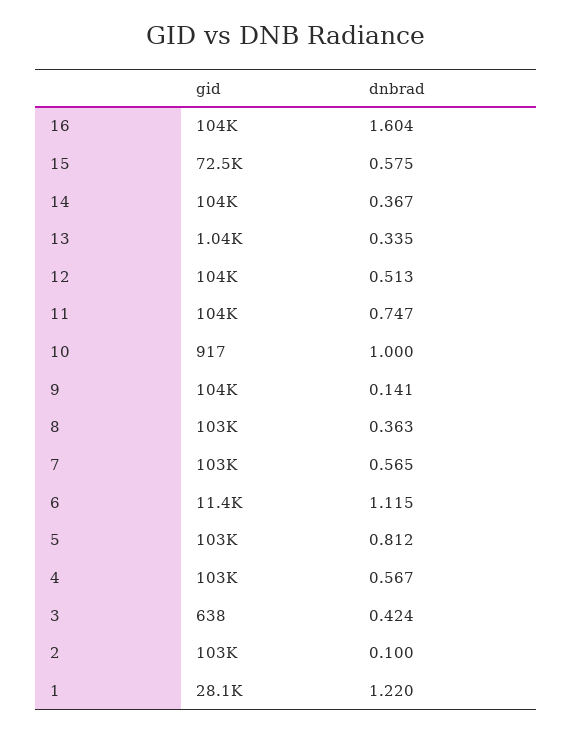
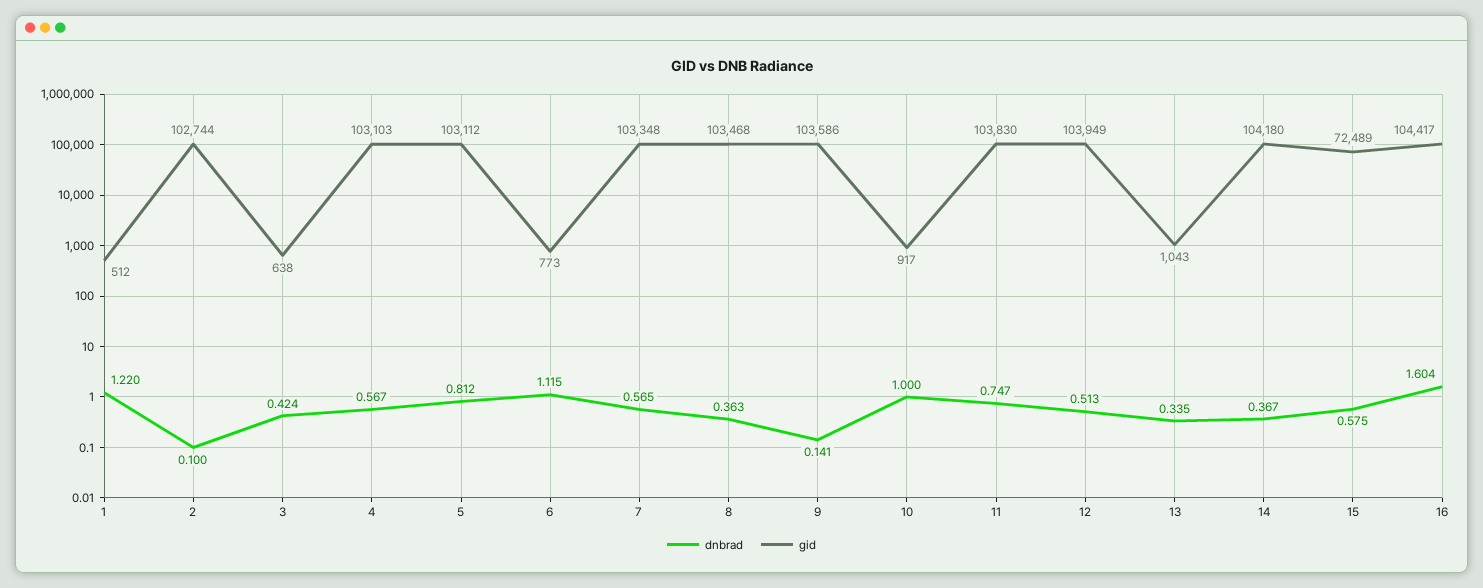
  {
    "gid": {
      "16": 104417,
      "15": 72489,
      "14": 104180,
      "13": 1043,
      "12": 103949,
      "11": 103830,
      "10": 917,
      "9": 103586,
      "8": 103468,
      "7": 103348,
-     "6": 11400,
+     "6": 773,
      "5": 103112,
      "4": 103103,
      "3": 638,
      "2": 102744,
-     "1": 28100
+     "1": 512
    },
    "dnbrad": {
      "16": 1.604,
      "15": 0.575,
      "14": 0.367,
      "13": 0.335,
      "12": 0.513,
      "11": 0.747,
      "10": 1,
      "9": 0.141,
      "8": 0.363,
      "7": 0.565,
      "6": 1.115,
      "5": 0.812,
      "4": 0.567,
      "3": 0.424,
      "2": 0.1,
      "1": 1.22
    }
  }

